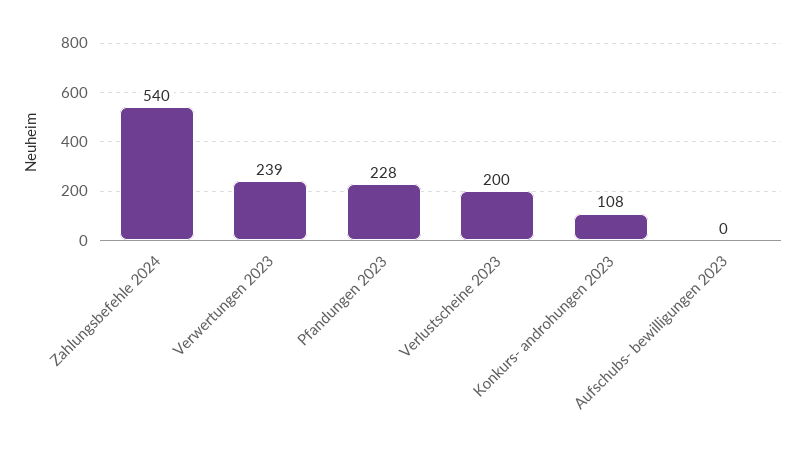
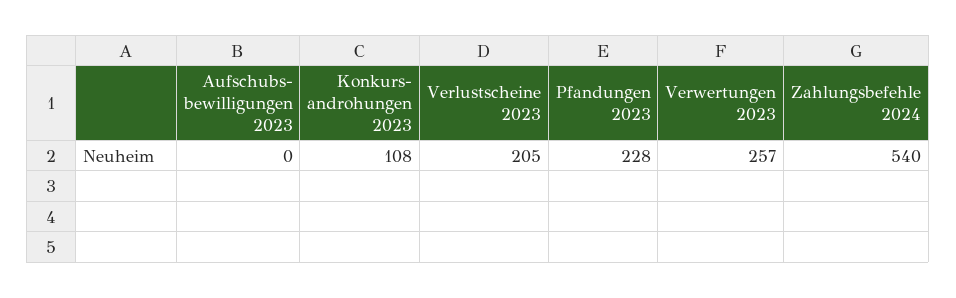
  {
    "Zahlungsbefehle 2024": 540,
-   "Verwertungen 2023": 239,
+   "Verwertungen 2023": 257,
    "Pfandungen 2023": 228,
-   "Verlustscheine 2023": 200,
+   "Verlustscheine 2023": 205,
    "Konkurs- androhungen 2023": 108,
    "Aufschubs- bewilligungen 2023": 0
  }

